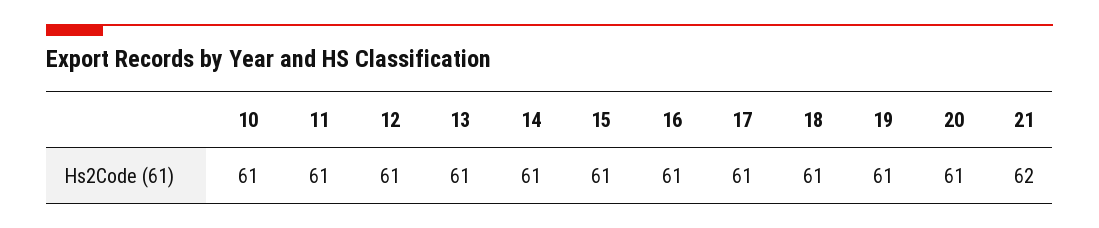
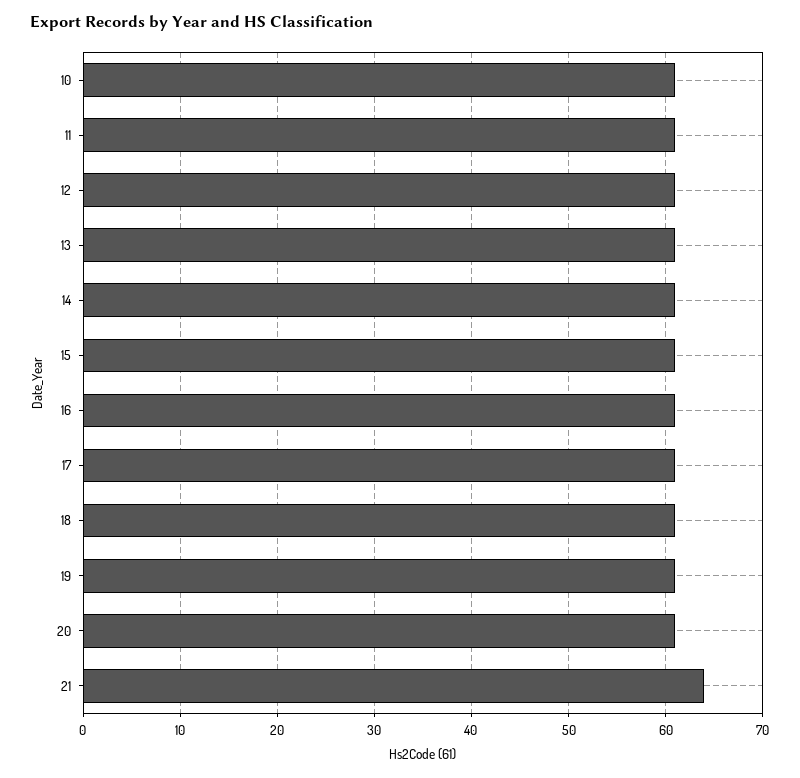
  {
    "10": 61,
    "11": 61,
    "12": 61,
    "13": 61,
    "14": 61,
    "15": 61,
    "16": 61,
    "17": 61,
    "18": 61,
    "19": 61,
    "20": 61,
-   "21": 62
+   "21": 64
  }

